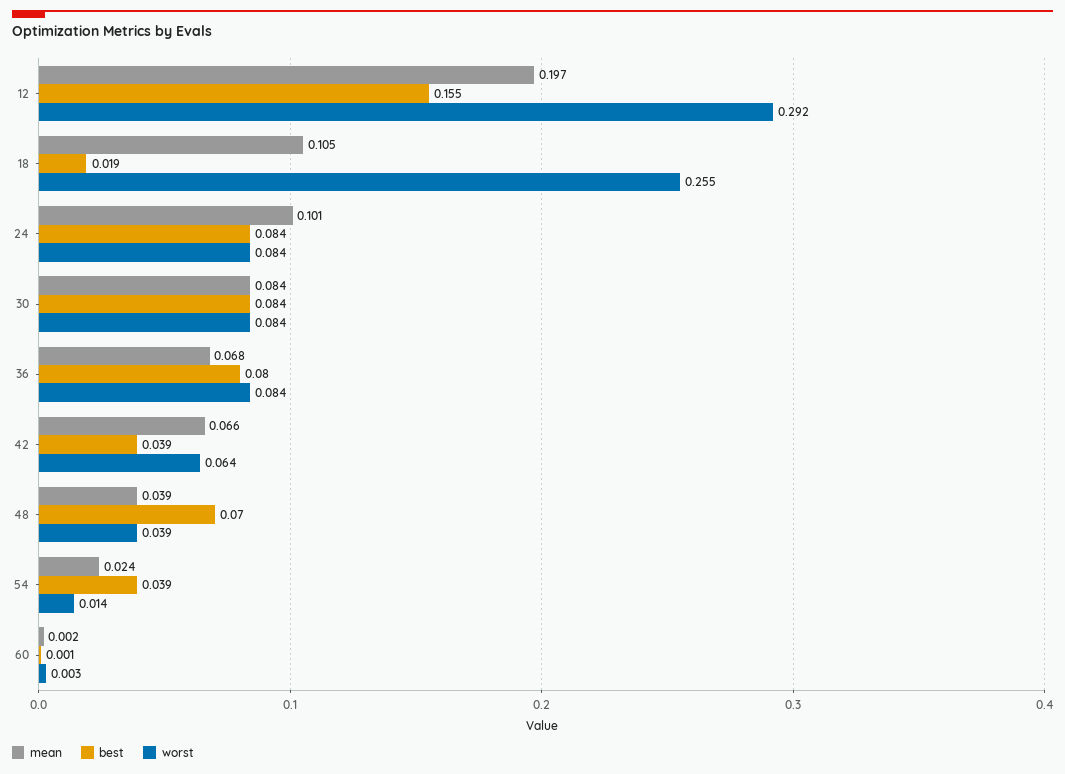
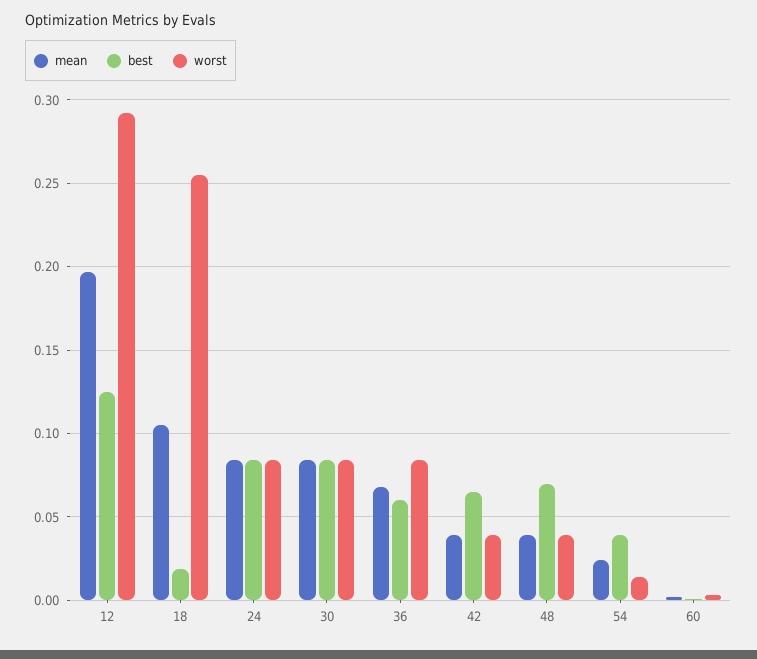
  {
    "mean": {
      "12": 0.197,
      "18": 0.105,
-     "24": 0.101,
+     "24": 0.085,
      "30": 0.084,
      "36": 0.068,
-     "42": 0.066,
+     "42": 0.04,
      "48": 0.039,
      "54": 0.024,
      "60": 0.002
    },
    "best": {
-     "12": 0.155,
+     "12": 0.125,
      "18": 0.019,
      "24": 0.084,
      "30": 0.084,
-     "36": 0.08,
+     "36": 0.06,
-     "42": 0.039,
+     "42": 0.065,
      "48": 0.07,
      "54": 0.039,
      "60": 0.001
    },
    "worst": {
      "12": 0.292,
      "18": 0.255,
      "24": 0.084,
      "30": 0.084,
      "36": 0.084,
-     "42": 0.064,
+     "42": 0.04,
      "48": 0.039,
      "54": 0.014,
      "60": 0.003
    }
  }

